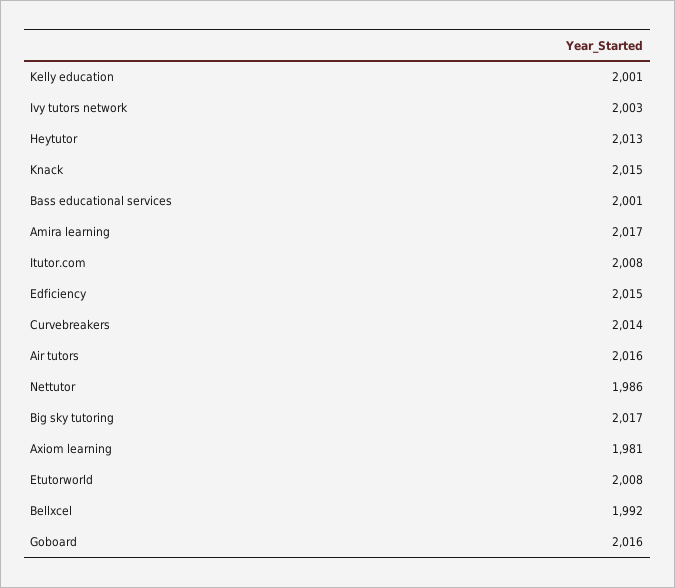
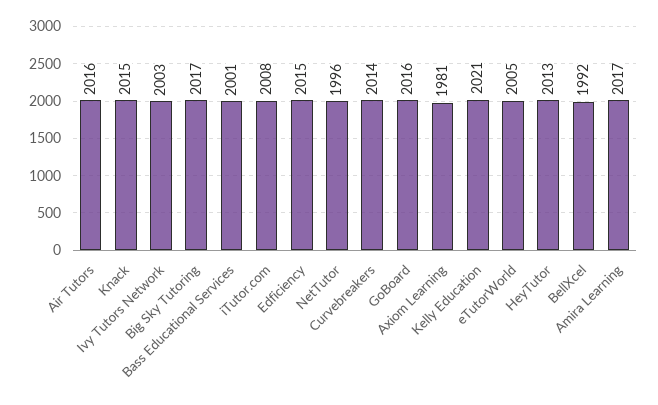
  {
-   "Kelly education": 2001,
+   "Kelly education": 2021,
    "Ivy tutors network": 2003,
    "Heytutor": 2013,
    "Knack": 2015,
    "Bass educational services": 2001,
    "Amira learning": 2017,
    "Itutor.com": 2008,
    "Edficiency": 2015,
    "Curvebreakers": 2014,
    "Air tutors": 2016,
-   "Nettutor": 1986,
+   "Nettutor": 1996,
    "Big sky tutoring": 2017,
    "Axiom learning": 1981,
-   "Etutorworld": 2008,
+   "Etutorworld": 2005,
    "Bellxcel": 1992,
    "Goboard": 2016
  }

